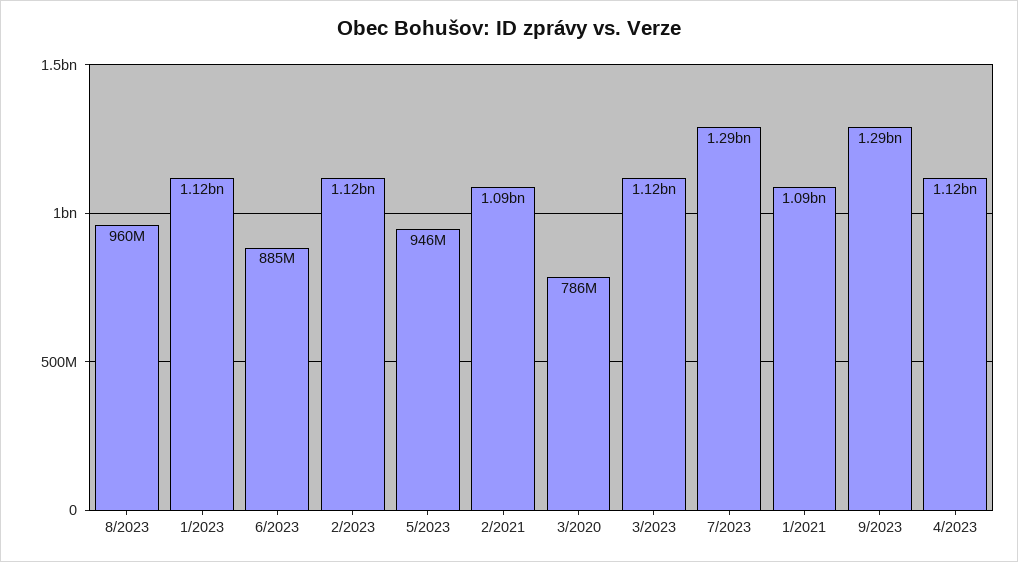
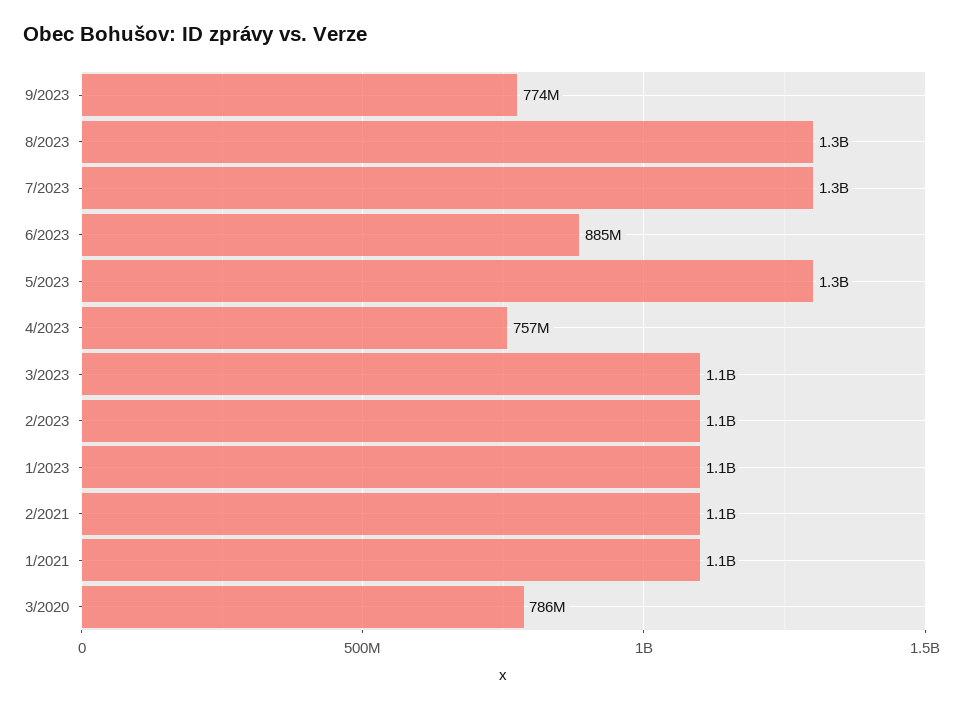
  {
-   "8/2023": 960000000,
+   "8/2023": 1300000000,
    "1/2023": 1120000000,
    "6/2023": 885000000,
    "2/2023": 1120000000,
-   "5/2023": 946000000,
+   "5/2023": 1300000000,
    "2/2021": 1090000000,
    "3/2020": 786000000,
    "3/2023": 1120000000,
    "7/2023": 1290000000,
    "1/2021": 1090000000,
-   "9/2023": 1290000000,
+   "9/2023": 774000000,
-   "4/2023": 1120000000
+   "4/2023": 757000000
  }

